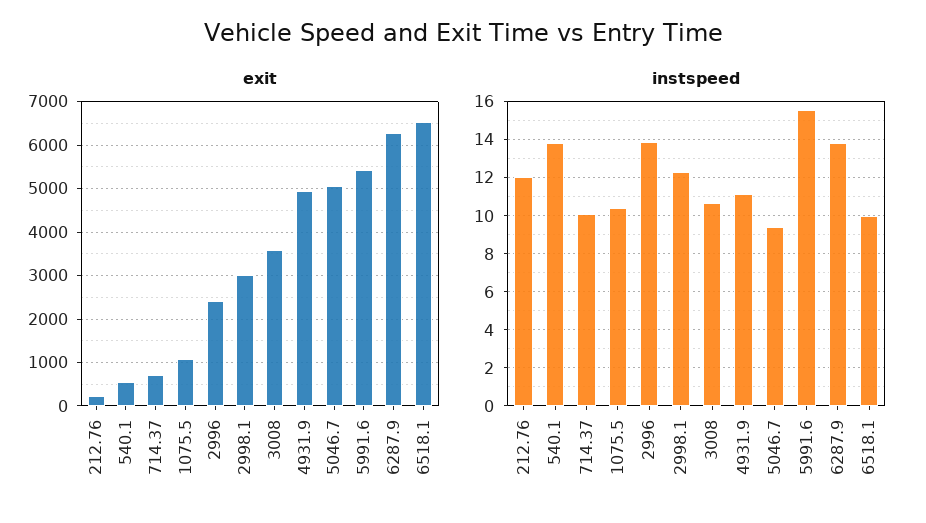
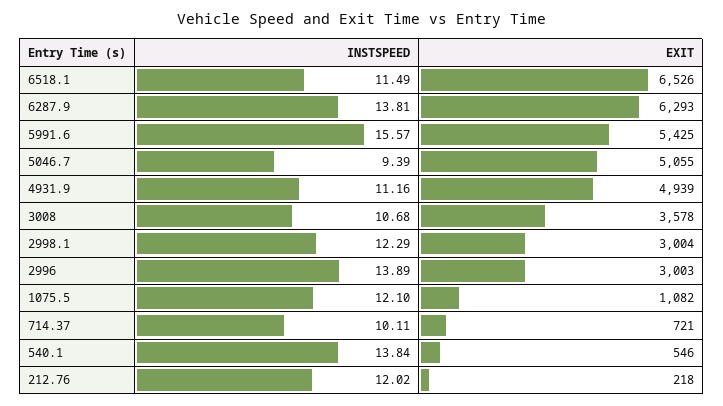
  {
    "exit": {
      "212.76": 218,
      "540.1": 546,
      "714.37": 721,
      "1075.5": 1082,
-     "2996": 2400,
+     "2996": 3003,
      "2998.1": 3004,
      "3008": 3578,
      "4931.9": 4939,
      "5046.7": 5055,
      "5991.6": 5425,
      "6287.9": 6293,
      "6518.1": 6526
    },
    "instspeed": {
      "212.76": 12.02,
      "540.1": 13.84,
      "714.37": 10.11,
-     "1075.5": 10.5,
+     "1075.5": 12.1,
      "2996": 13.89,
      "2998.1": 12.29,
      "3008": 10.68,
      "4931.9": 11.16,
      "5046.7": 9.39,
      "5991.6": 15.57,
      "6287.9": 13.81,
-     "6518.1": 10
+     "6518.1": 11.49
    }
  }

